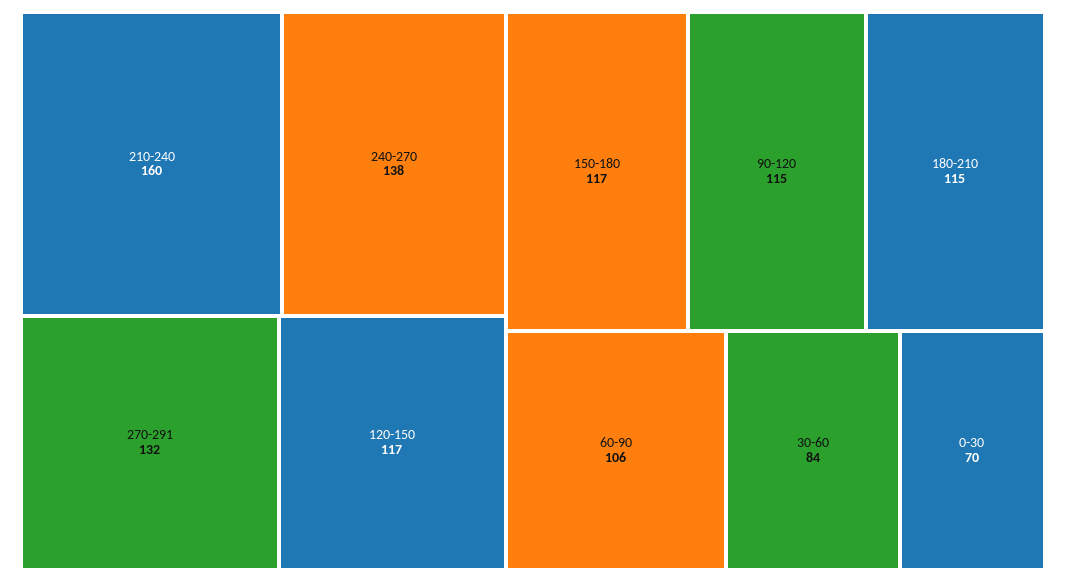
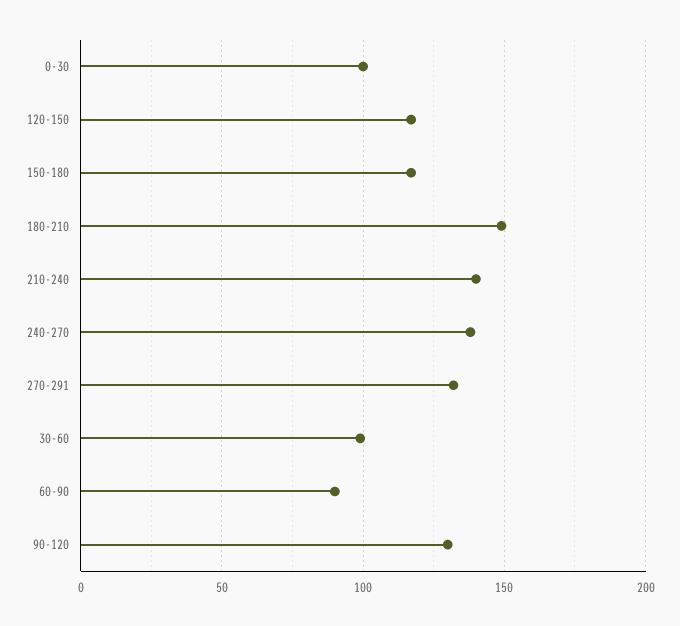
  {
-   "210-240": 160,
+   "210-240": 140,
    "240-270": 138,
    "270-291": 132,
    "120-150": 117,
    "150-180": 117,
-   "90-120": 115,
+   "90-120": 130,
-   "180-210": 115,
+   "180-210": 150,
-   "60-90": 106,
+   "60-90": 90,
-   "30-60": 84,
+   "30-60": 100,
-   "0-30": 70
+   "0-30": 100
  }

